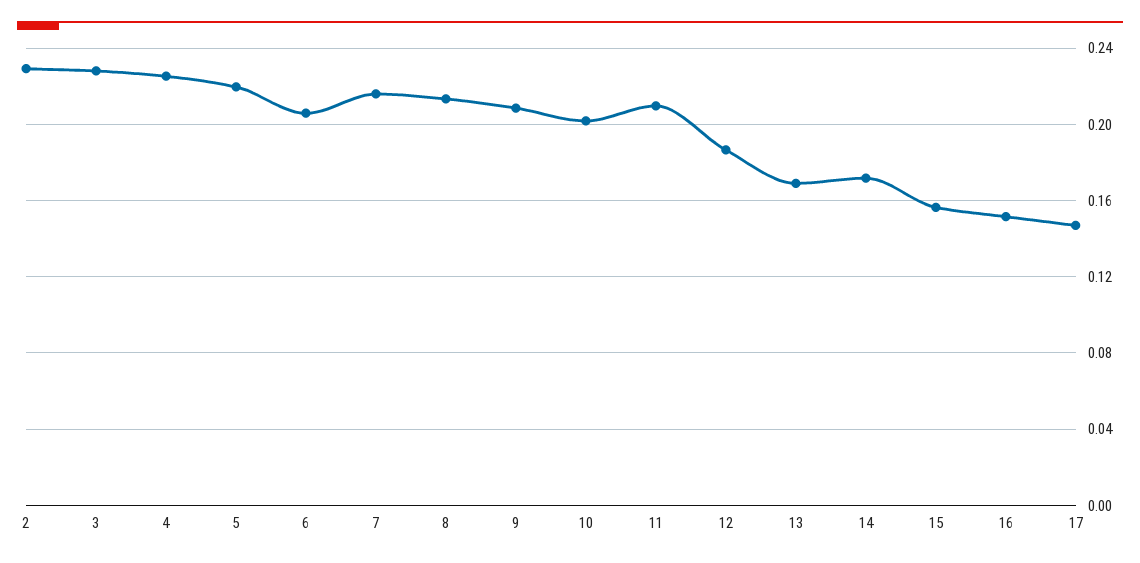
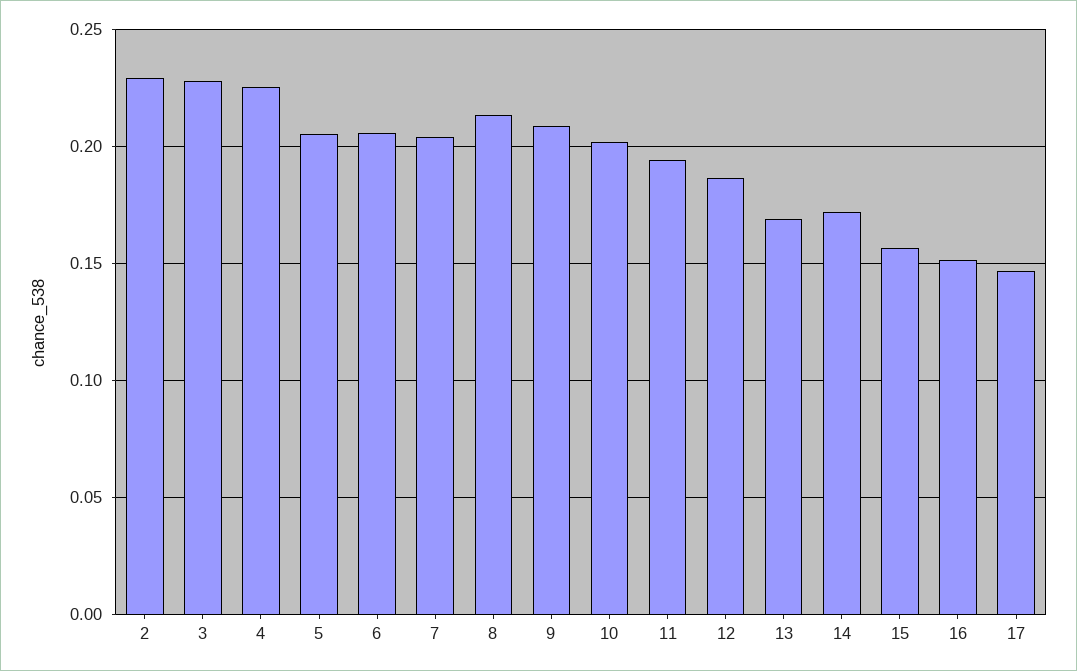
  {
    "2": 0.23,
    "3": 0.23,
    "4": 0.225,
-   "5": 0.22,
+   "5": 0.205,
    "6": 0.205,
-   "7": 0.215,
+   "7": 0.205,
    "8": 0.215,
    "9": 0.21,
    "10": 0.2,
-   "11": 0.21,
+   "11": 0.195,
    "12": 0.185,
    "13": 0.17,
    "14": 0.17,
    "15": 0.155,
    "16": 0.15,
    "17": 0.145
  }

